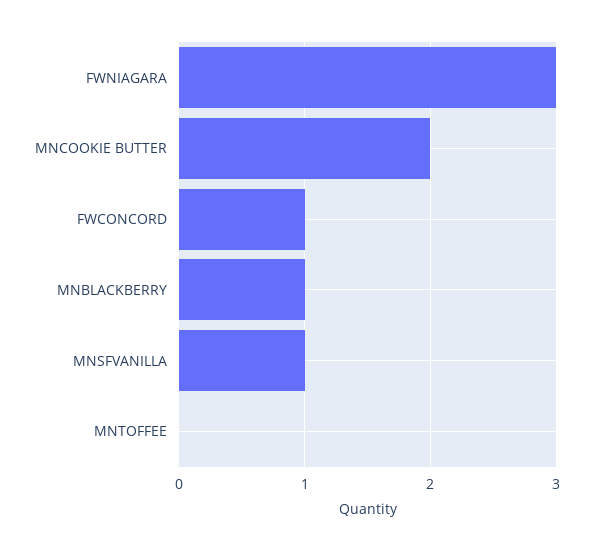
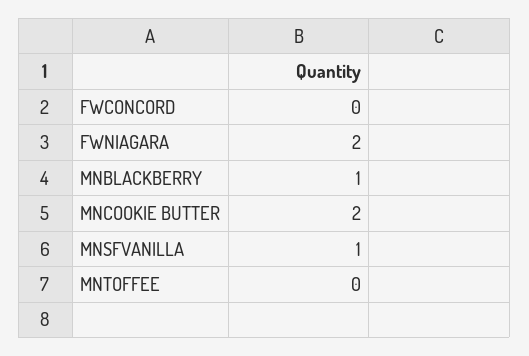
  {
-   "FWNIAGARA": 3,
+   "FWNIAGARA": 2,
    "MNCOOKIE BUTTER": 2,
-   "FWCONCORD": 1,
+   "FWCONCORD": 0,
    "MNBLACKBERRY": 1,
    "MNSFVANILLA": 1,
    "MNTOFFEE": 0
  }

